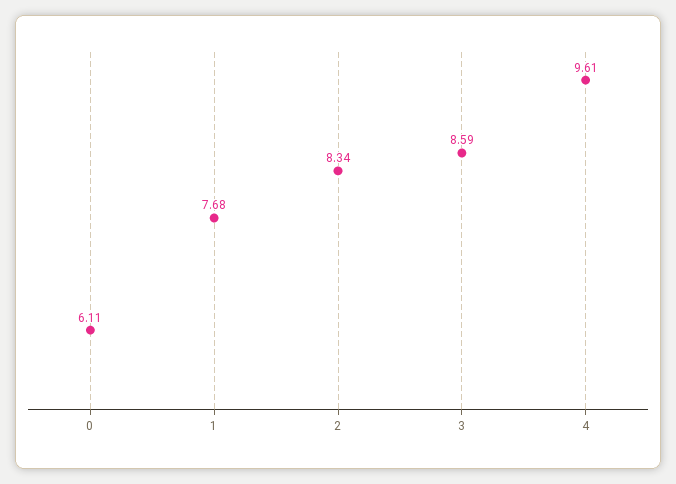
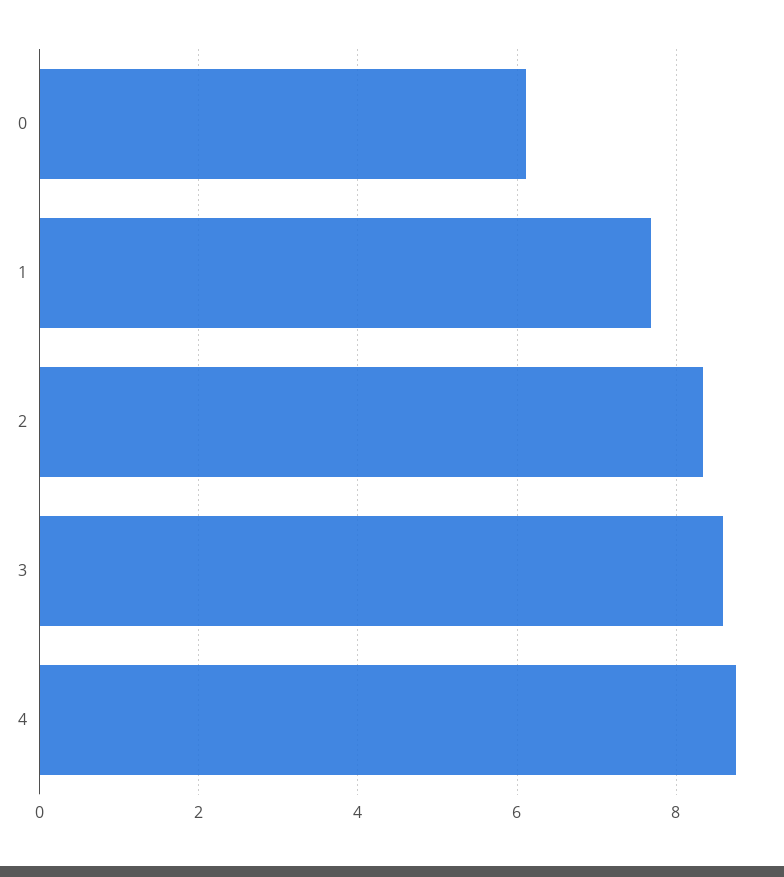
  {
    "0": 6.11,
    "1": 7.68,
    "2": 8.34,
    "3": 8.59,
-   "4": 9.61
+   "4": 8.8
  }

